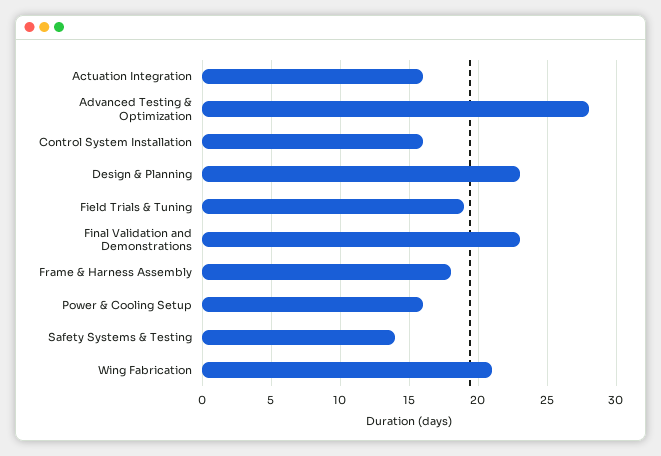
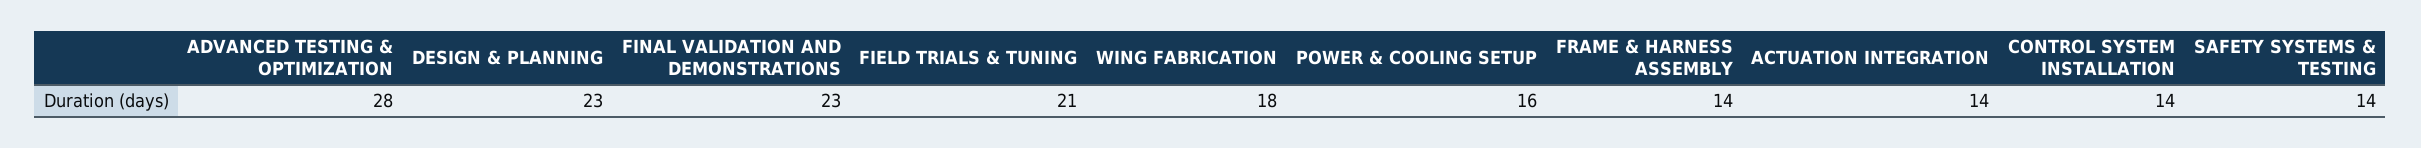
  {
-   "Actuation Integration": 16,
+   "Actuation Integration": 14,
    "Advanced Testing & Optimization": 28,
-   "Control System Installation": 16,
+   "Control System Installation": 14,
    "Design & Planning": 23,
-   "Field Trials & Tuning": 19,
+   "Field Trials & Tuning": 21,
    "Final Validation and Demonstrations": 23,
-   "Frame & Harness Assembly": 18,
+   "Frame & Harness Assembly": 14,
    "Power & Cooling Setup": 16,
    "Safety Systems & Testing": 14,
-   "Wing Fabrication": 21
+   "Wing Fabrication": 18
  }

